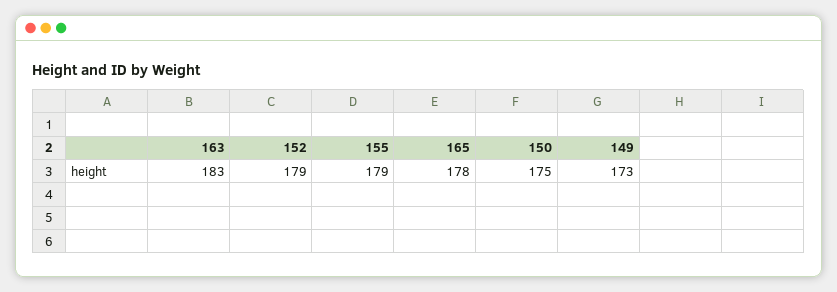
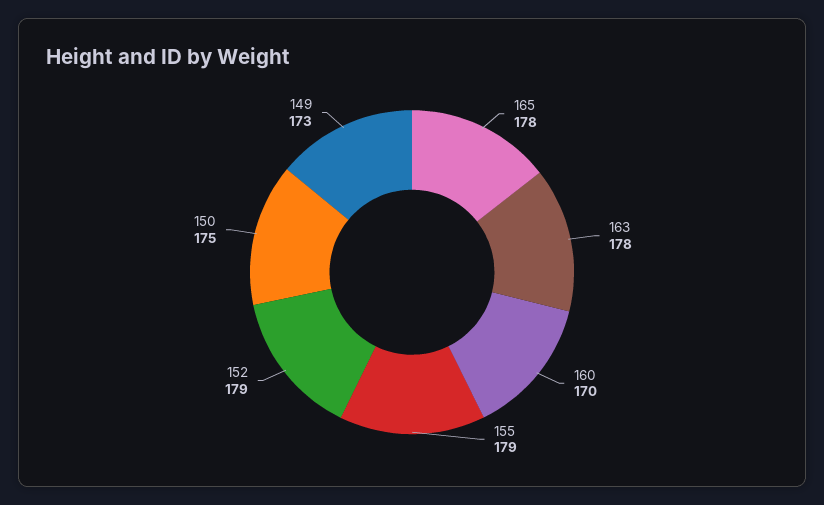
  {
-   "163": 183,
+   "163": 178,
    "152": 179,
    "155": 179,
    "165": 178,
    "150": 175,
-   "149": 173
+   "149": 173,
+   "160": 170
  }

